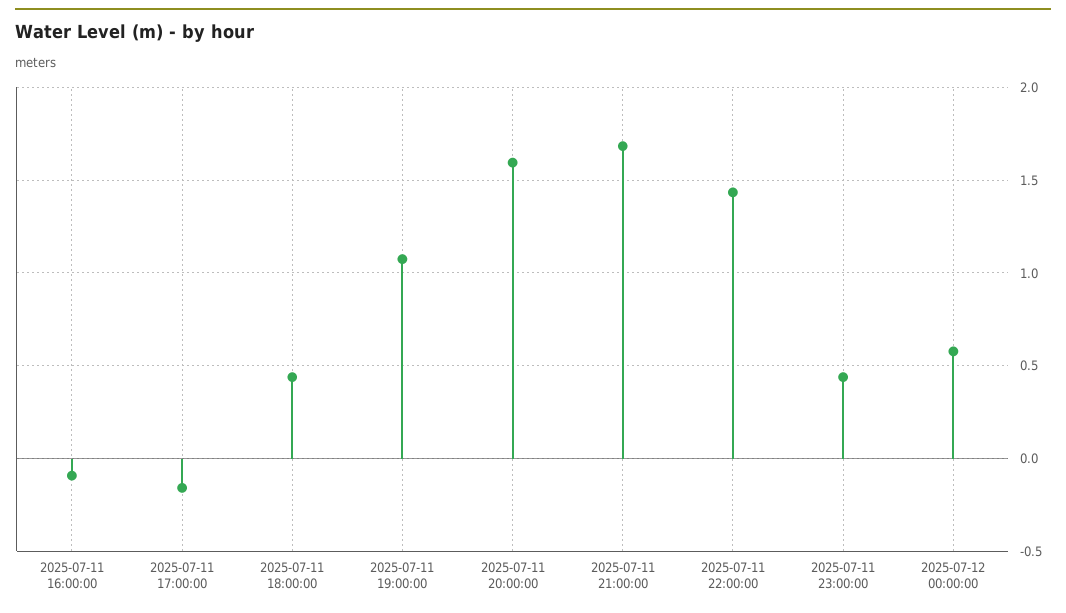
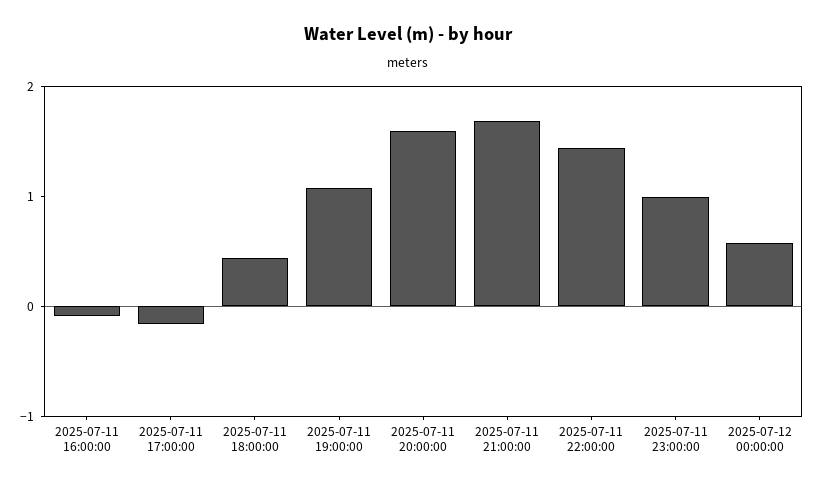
  {
    "2025-07-11 16:00:00": -0.1,
    "2025-07-11 17:00:00": -0.15,
    "2025-07-11 18:00:00": 0.45,
    "2025-07-11 19:00:00": 1.05,
    "2025-07-11 20:00:00": 1.6,
    "2025-07-11 21:00:00": 1.7,
    "2025-07-11 22:00:00": 1.45,
-   "2025-07-11 23:00:00": 0.45,
+   "2025-07-11 23:00:00": 1,
    "2025-07-12 00:00:00": 0.6
  }

